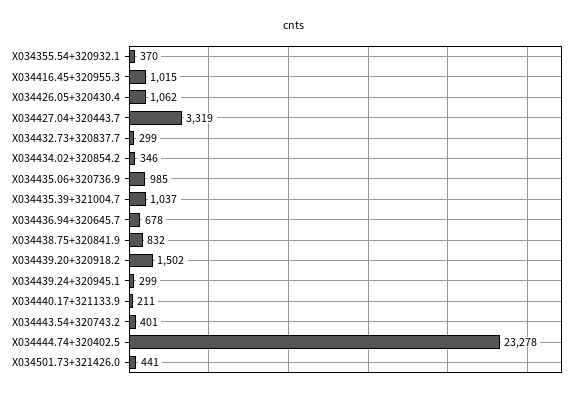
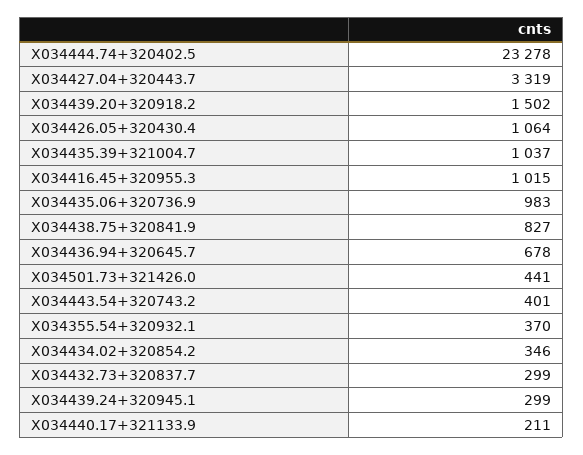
  {
    "X034355.54+320932.1": 370,
    "X034416.45+320955.3": 1015,
-   "X034426.05+320430.4": 1062,
+   "X034426.05+320430.4": 1064,
    "X034427.04+320443.7": 3319,
    "X034432.73+320837.7": 299,
    "X034434.02+320854.2": 346,
-   "X034435.06+320736.9": 985,
+   "X034435.06+320736.9": 983,
    "X034435.39+321004.7": 1037,
    "X034436.94+320645.7": 678,
-   "X034438.75+320841.9": 832,
+   "X034438.75+320841.9": 827,
    "X034439.20+320918.2": 1502,
    "X034439.24+320945.1": 299,
    "X034440.17+321133.9": 211,
    "X034443.54+320743.2": 401,
    "X034444.74+320402.5": 23278,
    "X034501.73+321426.0": 441
  }

